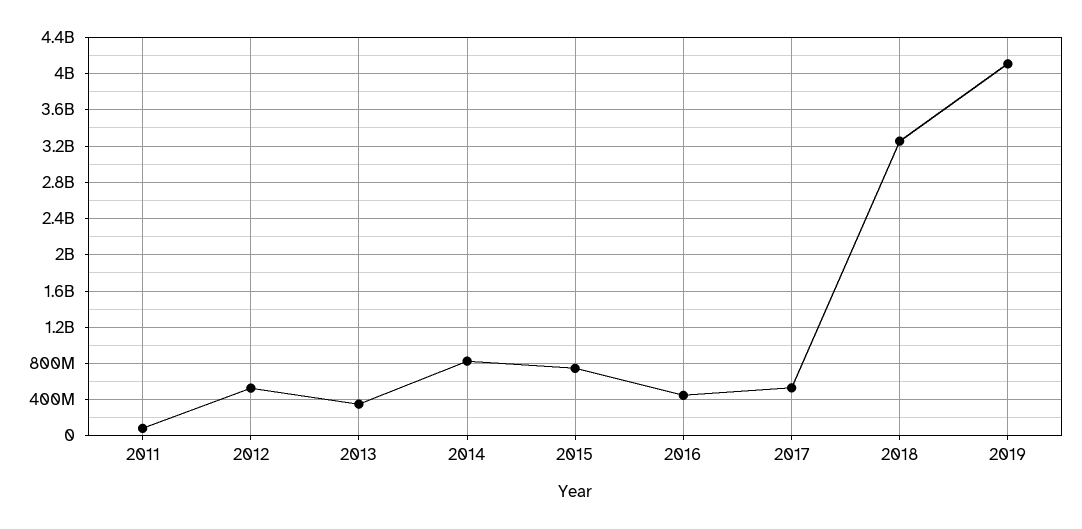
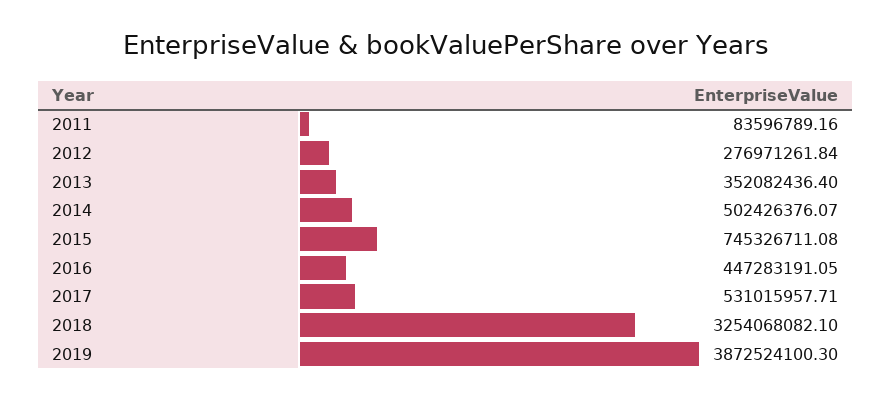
  {
    "2011": 83596789.16,
-   "2012": 500000000,
+   "2012": 276971261.84,
    "2013": 352082436.4,
-   "2014": 800000000,
+   "2014": 502426376.07,
    "2015": 745326711.08,
    "2016": 447283191.05,
    "2017": 531015957.71,
    "2018": 3254068082.1,
-   "2019": 4100000000
+   "2019": 3872524100.3
  }

